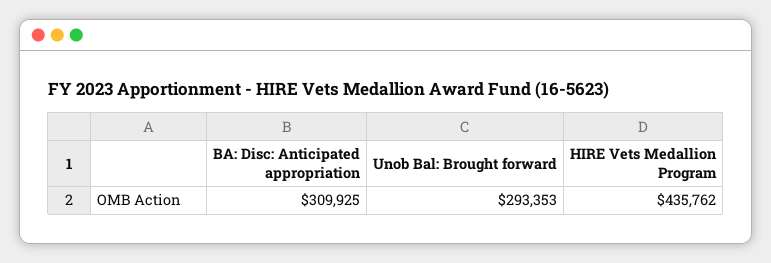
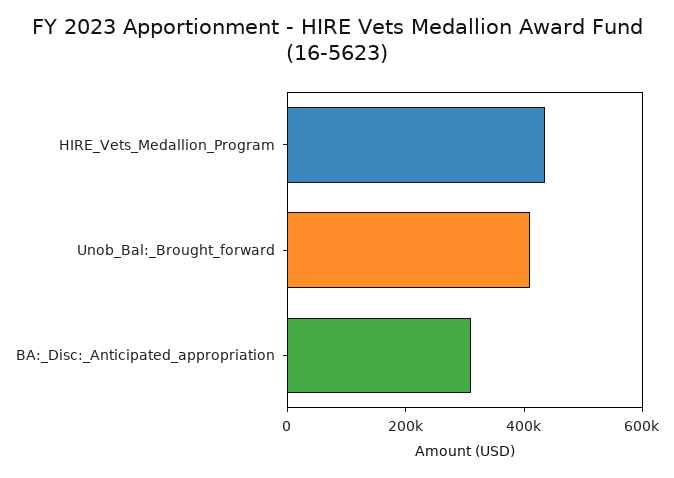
  {
    "BA: Disc: Anticipated appropriation": 309925,
-   "Unob Bal: Brought forward": 293353,
+   "Unob Bal: Brought forward": 400000,
    "HIRE Vets Medallion Program": 435762
  }

